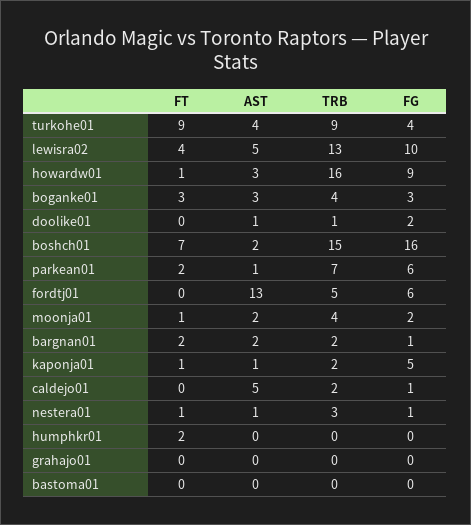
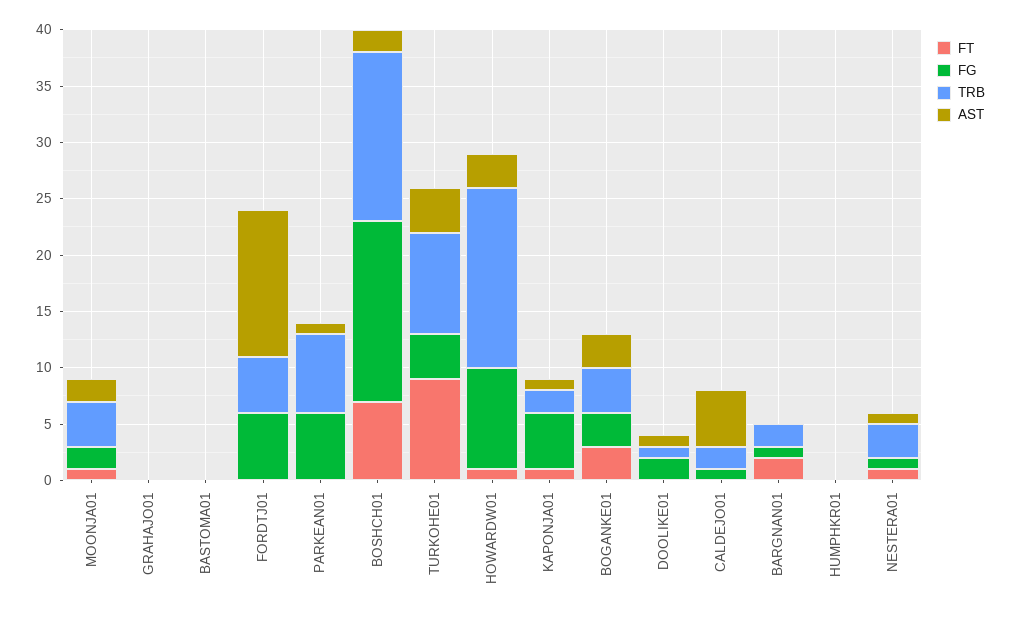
  {
    "FT": {
      "turkohe01": 9,
-     "lewisra02": 4,
      "howardw01": 1,
      "boganke01": 3,
      "doolike01": 0,
      "boshch01": 7,
-     "parkean01": 2,
+     "parkean01": 0,
      "fordtj01": 0,
      "moonja01": 1,
      "bargnan01": 2,
      "kaponja01": 1,
      "caldejo01": 0,
      "nestera01": 1,
-     "humphkr01": 2,
+     "humphkr01": 0,
      "grahajo01": 0,
      "bastoma01": 0
    },
    "AST": {
      "turkohe01": 4,
-     "lewisra02": 5,
      "howardw01": 3,
      "boganke01": 3,
      "doolike01": 1,
      "boshch01": 2,
      "parkean01": 1,
      "fordtj01": 13,
      "moonja01": 2,
-     "bargnan01": 2,
+     "bargnan01": 0,
      "kaponja01": 1,
      "caldejo01": 5,
      "nestera01": 1,
      "humphkr01": 0,
      "grahajo01": 0,
      "bastoma01": 0
    },
    "TRB": {
      "turkohe01": 9,
-     "lewisra02": 13,
      "howardw01": 16,
      "boganke01": 4,
      "doolike01": 1,
      "boshch01": 15,
      "parkean01": 7,
      "fordtj01": 5,
      "moonja01": 4,
      "bargnan01": 2,
      "kaponja01": 2,
      "caldejo01": 2,
      "nestera01": 3,
      "humphkr01": 0,
      "grahajo01": 0,
      "bastoma01": 0
    },
    "FG": {
      "turkohe01": 4,
-     "lewisra02": 10,
      "howardw01": 9,
      "boganke01": 3,
      "doolike01": 2,
      "boshch01": 16,
      "parkean01": 6,
      "fordtj01": 6,
      "moonja01": 2,
      "bargnan01": 1,
      "kaponja01": 5,
      "caldejo01": 1,
      "nestera01": 1,
      "humphkr01": 0,
      "grahajo01": 0,
      "bastoma01": 0
    }
  }

